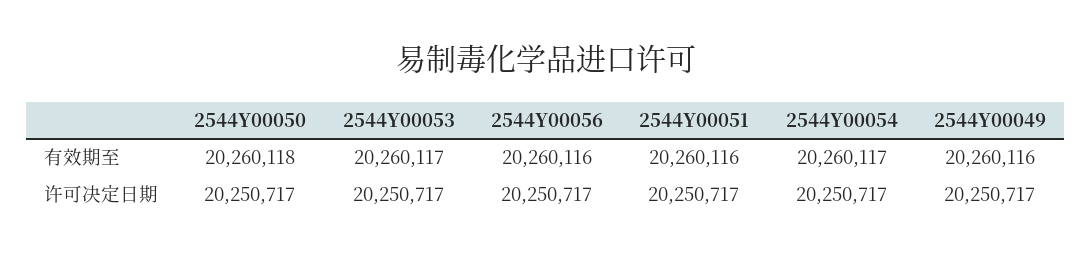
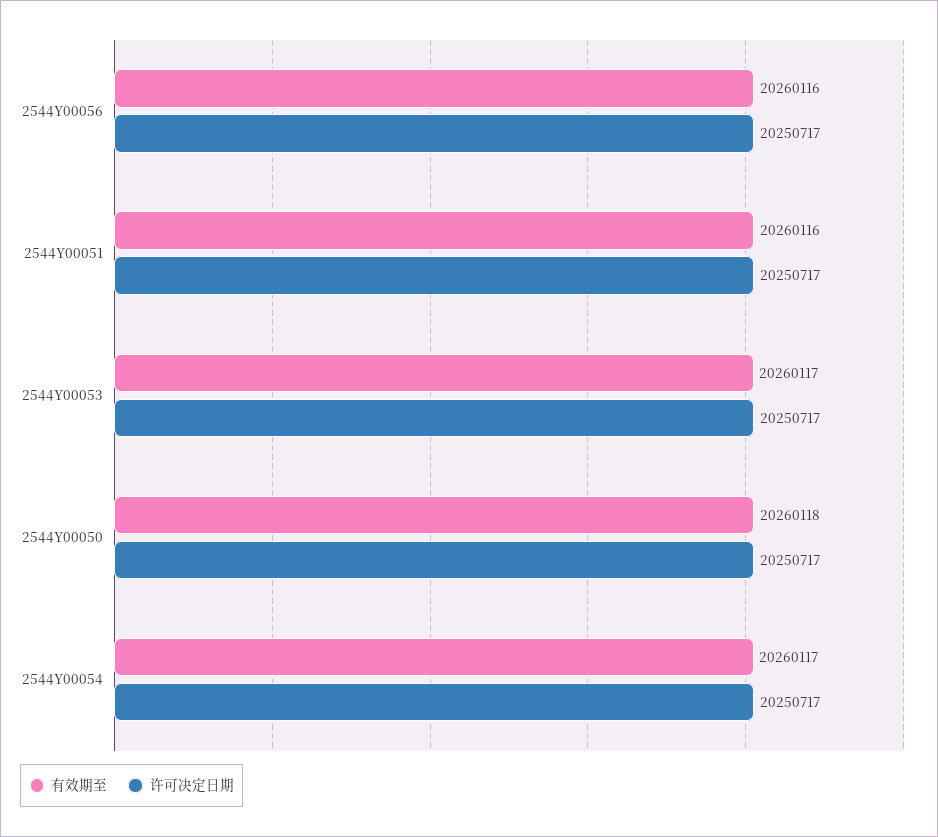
  {
    "有效期至": {
      "2544Y00050": 20260118,
      "2544Y00053": 20260117,
      "2544Y00056": 20260116,
      "2544Y00051": 20260116,
-     "2544Y00054": 20260117,
+     "2544Y00054": 20260117
-     "2544Y00049": 20260116
    },
    "许可决定日期": {
      "2544Y00050": 20250717,
      "2544Y00053": 20250717,
      "2544Y00056": 20250717,
      "2544Y00051": 20250717,
-     "2544Y00054": 20250717,
+     "2544Y00054": 20250717
-     "2544Y00049": 20250717
    }
  }

